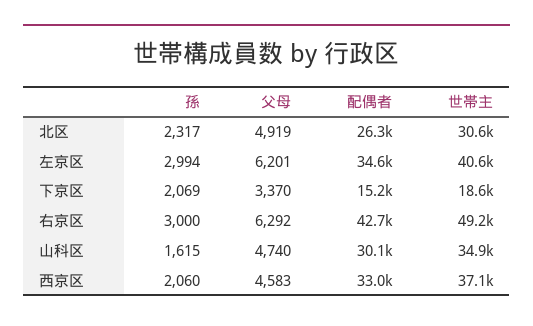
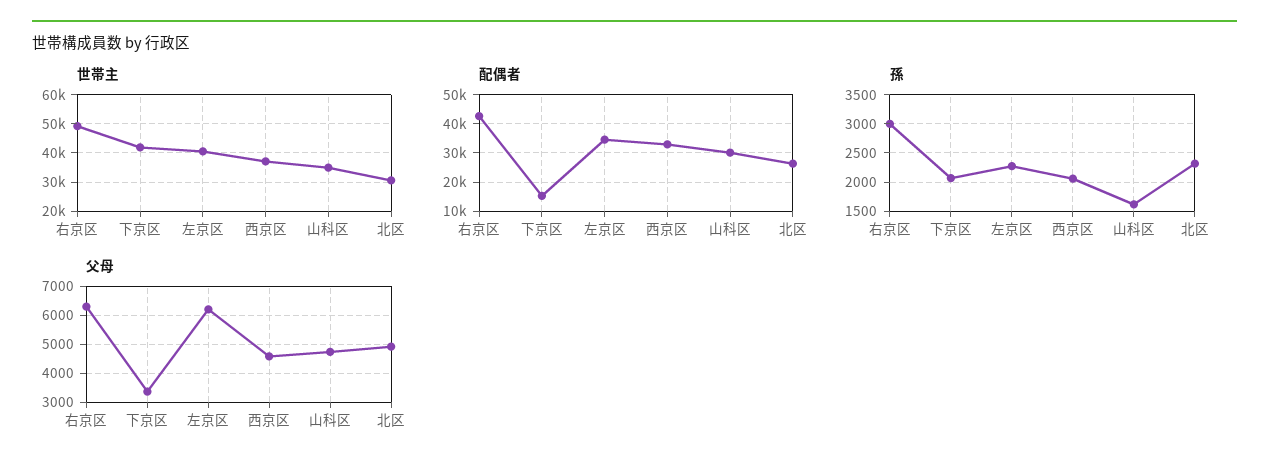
  {
    "孫": {
      "北区": 2317,
-     "左京区": 2994,
+     "左京区": 2250,
      "下京区": 2069,
      "右京区": 3000,
      "山科区": 1615,
      "西京区": 2060
    },
    "父母": {
      "北区": 4919,
      "左京区": 6201,
      "下京区": 3370,
      "右京区": 6292,
      "山科区": 4740,
      "西京区": 4583
    },
    "配偶者": {
      "北区": 26300,
      "左京区": 34600,
      "下京区": 15200,
      "右京区": 42700,
      "山科区": 30100,
      "西京区": 33000
    },
    "世帯主": {
      "北区": 30600,
      "左京区": 40600,
-     "下京区": 18600,
+     "下京区": 42500,
      "右京区": 49200,
      "山科区": 34900,
      "西京区": 37100
    }
  }

